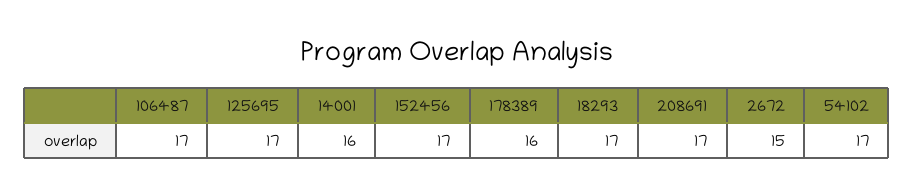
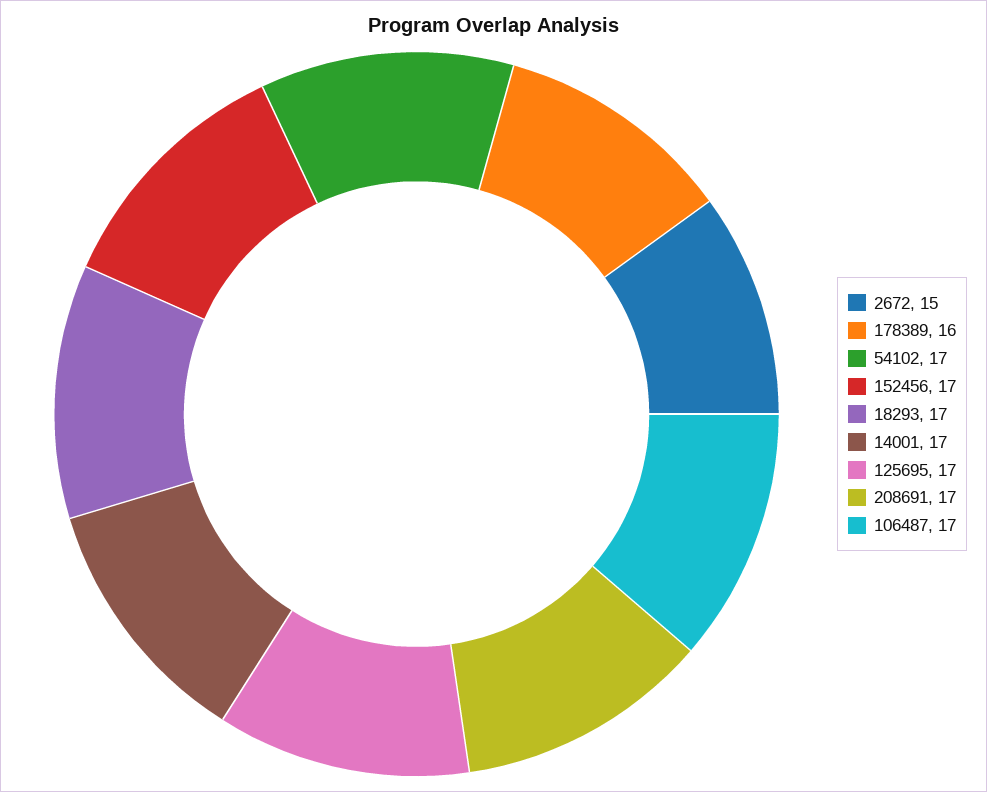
  {
    "106487": 17,
    "125695": 17,
-   "14001": 16,
+   "14001": 17,
    "152456": 17,
    "178389": 16,
    "18293": 17,
    "208691": 17,
    "2672": 15,
    "54102": 17
  }

